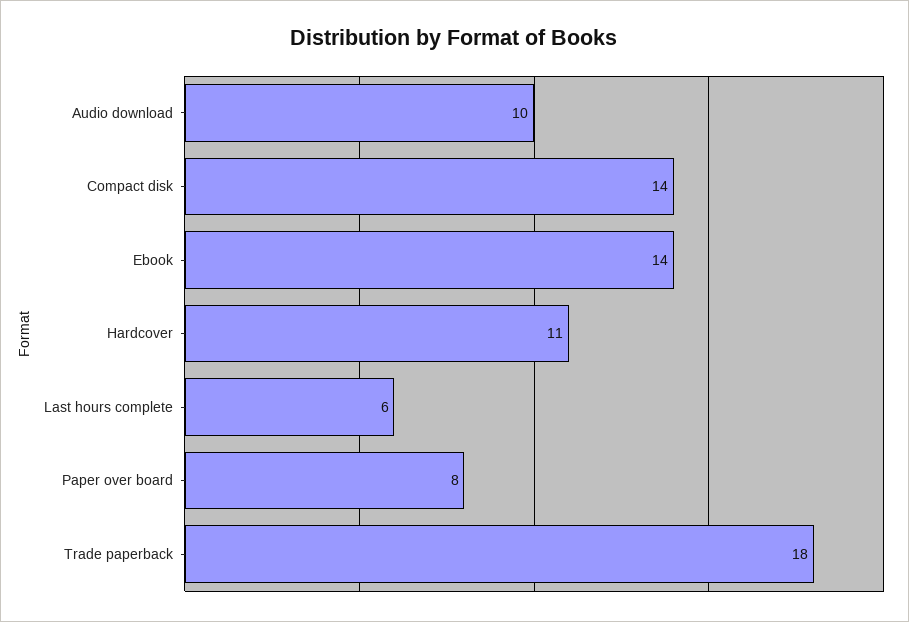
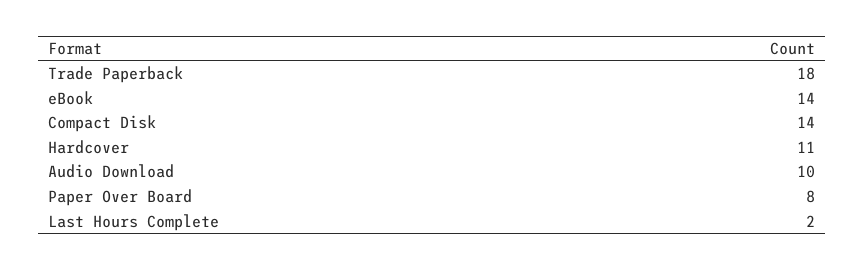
  {
    "Audio download": 10,
    "Compact disk": 14,
    "Ebook": 14,
    "Hardcover": 11,
-   "Last hours complete": 6,
+   "Last hours complete": 2,
    "Paper over board": 8,
    "Trade paperback": 18
  }

